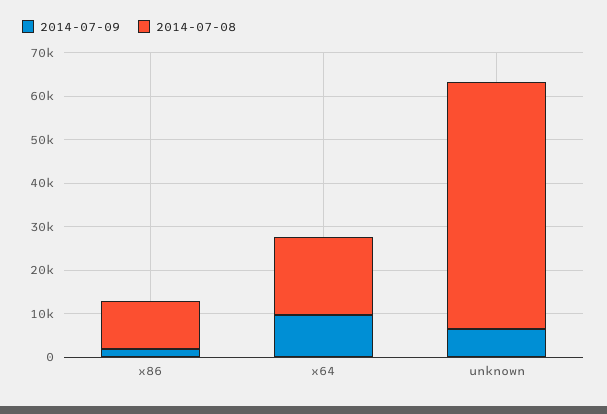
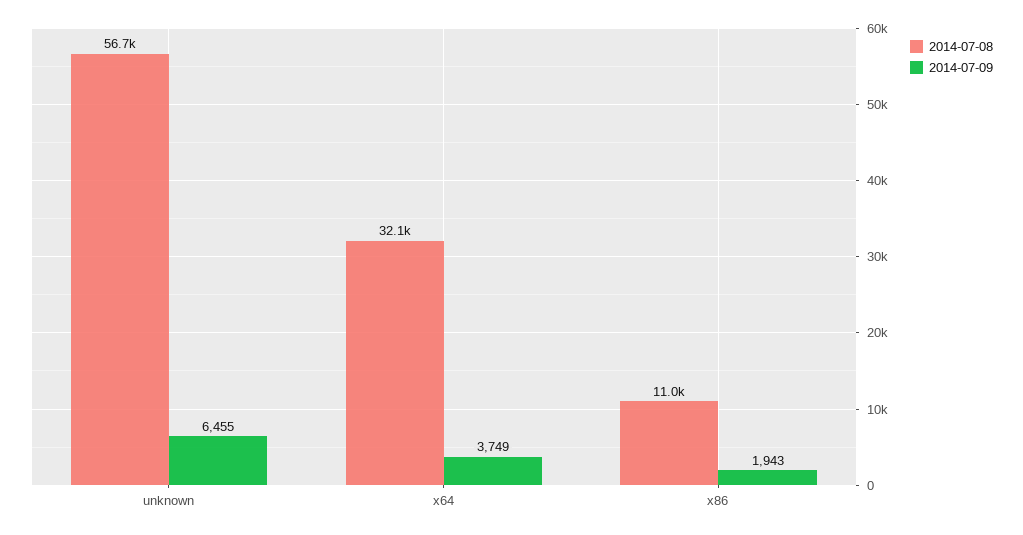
  {
    "2014-07-09": {
      "x86": 1943,
-     "x64": 10000,
+     "x64": 3749,
      "unknown": 6455
    },
    "2014-07-08": {
      "x86": 11000,
-     "x64": 18000,
+     "x64": 32100,
      "unknown": 56700
    }
  }

